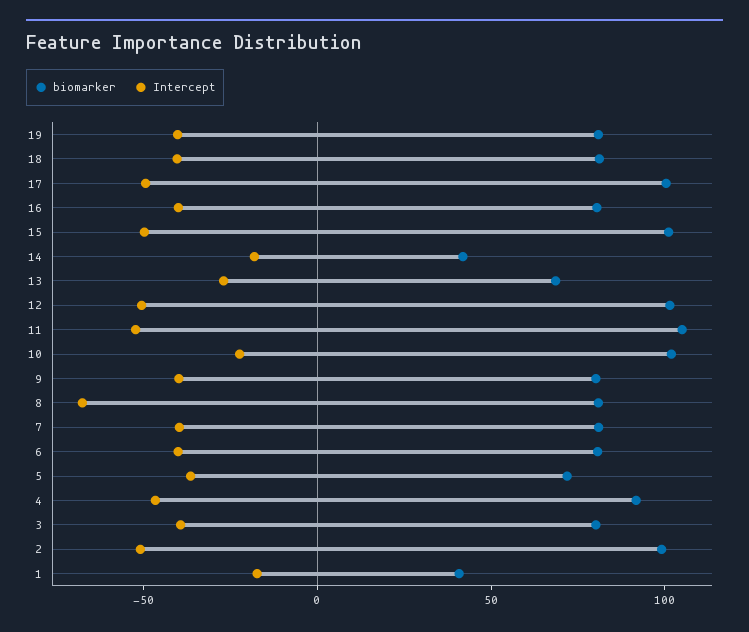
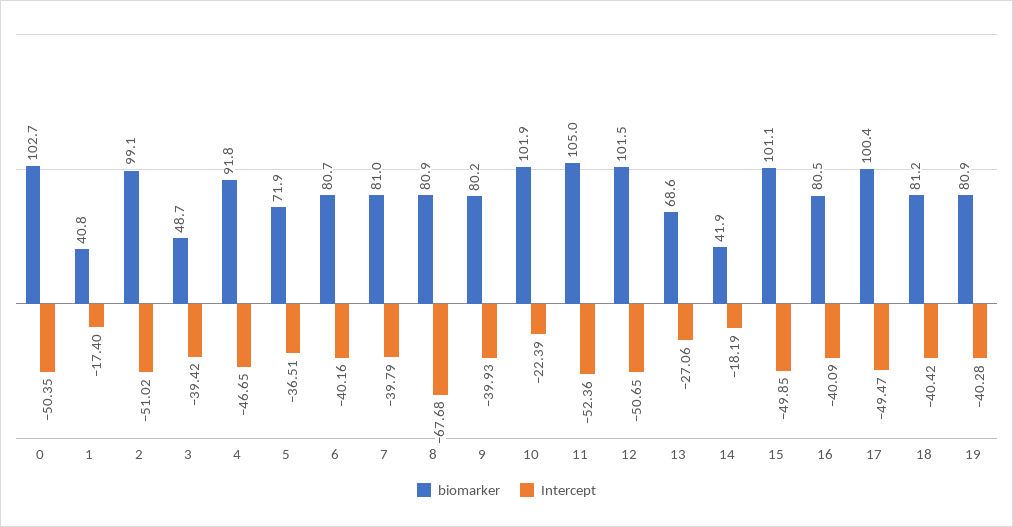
  {
    "biomarker": {
      "19": 80.9,
      "18": 81.2,
      "17": 100.4,
      "16": 80.5,
      "15": 101.1,
      "14": 41.9,
      "13": 68.6,
      "12": 101.5,
      "11": 105,
      "10": 101.9,
      "9": 80.2,
      "8": 80.9,
      "7": 81,
      "6": 80.7,
      "5": 71.9,
      "4": 91.8,
-     "3": 80,
+     "3": 48.7,
      "2": 99.1,
-     "1": 40.8
+     "1": 40.8,
+     "0": 102.7
    },
    "Intercept": {
      "19": -40.28,
      "18": -40.42,
      "17": -49.47,
      "16": -40.09,
      "15": -49.85,
      "14": -18.19,
      "13": -27.06,
      "12": -50.65,
      "11": -52.36,
      "10": -22.39,
      "9": -39.93,
      "8": -67.68,
      "7": -39.79,
      "6": -40.16,
      "5": -36.51,
      "4": -46.65,
      "3": -39.42,
      "2": -51.02,
-     "1": -17.4
+     "1": -17.4,
+     "0": -50.35
    }
  }

